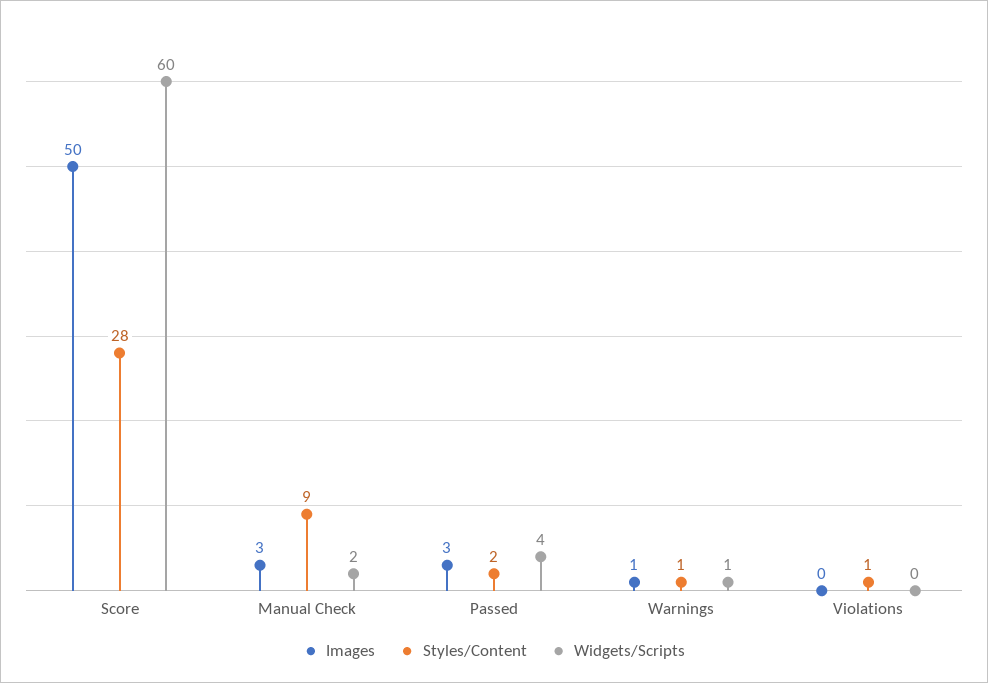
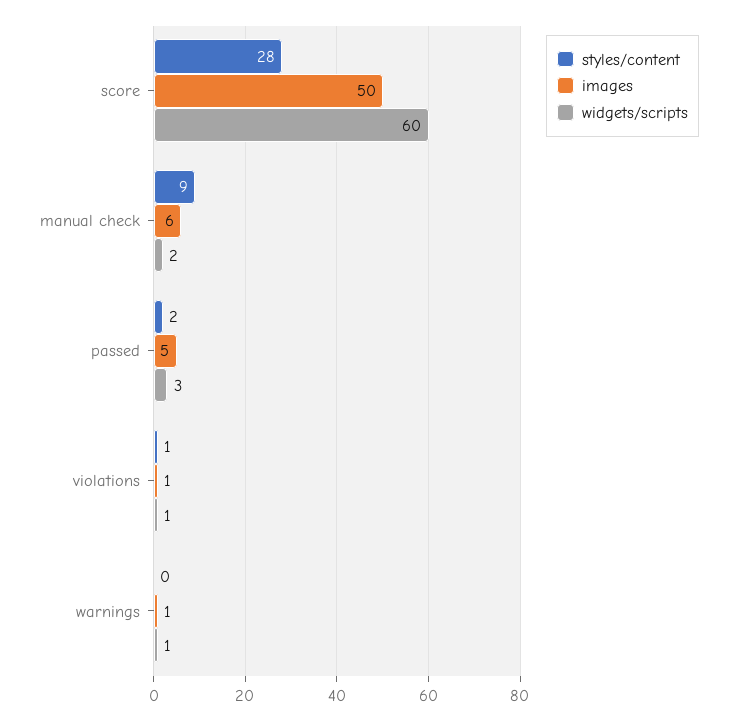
  {
    "Images": {
      "Score": 50,
-     "Manual Check": 3,
+     "Manual Check": 6,
-     "Passed": 3,
+     "Passed": 5,
      "Warnings": 1,
-     "Violations": 0
+     "Violations": 1
    },
    "Styles/Content": {
      "Score": 28,
      "Manual Check": 9,
      "Passed": 2,
-     "Warnings": 1,
+     "Warnings": 0,
      "Violations": 1
    },
    "Widgets/Scripts": {
      "Score": 60,
      "Manual Check": 2,
-     "Passed": 4,
+     "Passed": 3,
      "Warnings": 1,
-     "Violations": 0
+     "Violations": 1
    }
  }

